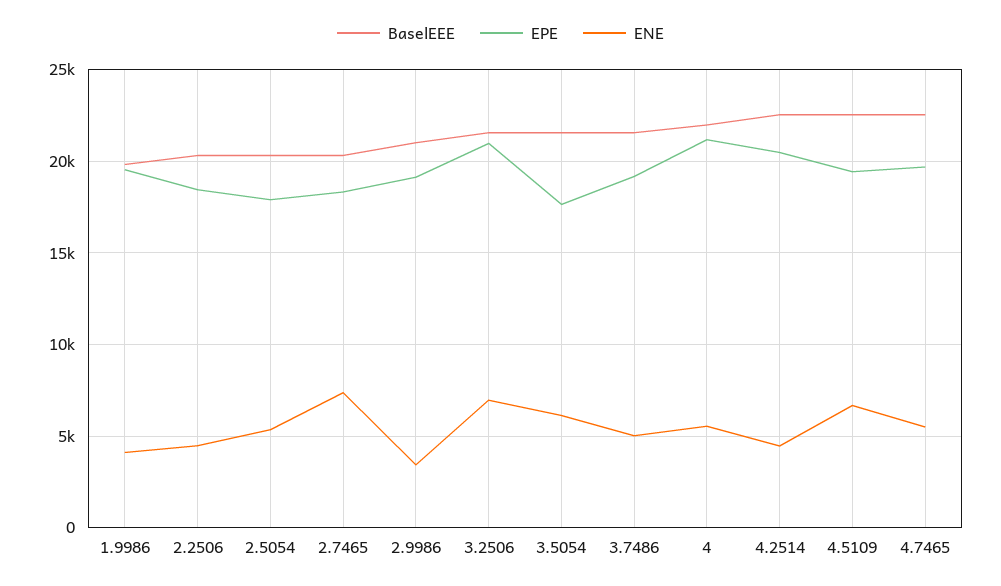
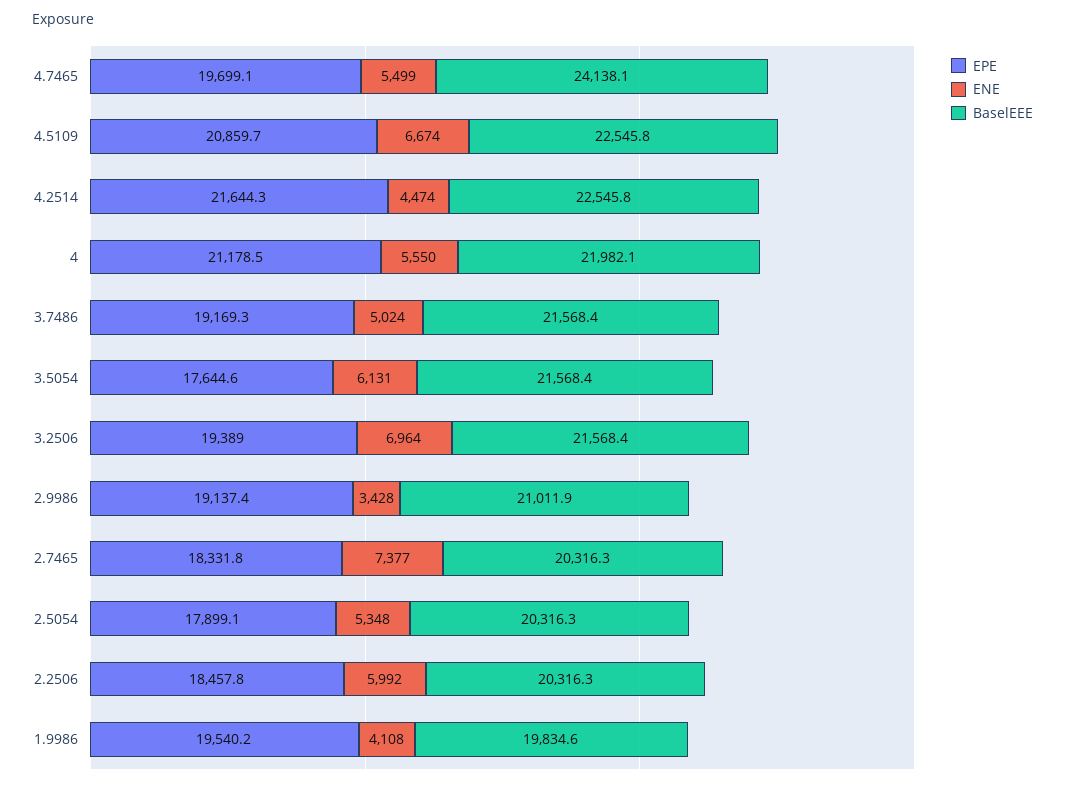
  {
    "BaselEEE": {
      "1.9986": 19834.6,
      "2.2506": 20316.3,
      "2.5054": 20316.3,
      "2.7465": 20316.3,
      "2.9986": 21011.9,
      "3.2506": 21568.4,
      "3.5054": 21568.4,
      "3.7486": 21568.4,
      "4": 21982.1,
      "4.2514": 22545.8,
      "4.5109": 22545.8,
-     "4.7465": 22500
+     "4.7465": 24138.1
    },
    "EPE": {
      "1.9986": 19540.2,
      "2.2506": 18457.8,
      "2.5054": 17899.1,
      "2.7465": 18331.8,
      "2.9986": 19137.4,
-     "3.2506": 21000,
+     "3.2506": 19389,
      "3.5054": 17644.6,
      "3.7486": 19169.3,
      "4": 21178.5,
-     "4.2514": 20500,
+     "4.2514": 21644.3,
-     "4.5109": 19500,
+     "4.5109": 20859.7,
      "4.7465": 19699.1
    },
    "ENE": {
      "1.9986": 4108,
-     "2.2506": 4500,
+     "2.2506": 5992,
      "2.5054": 5348,
      "2.7465": 7377,
      "2.9986": 3428,
      "3.2506": 6964,
      "3.5054": 6131,
      "3.7486": 5024,
      "4": 5550,
      "4.2514": 4474,
      "4.5109": 6674,
      "4.7465": 5499
    }
  }

